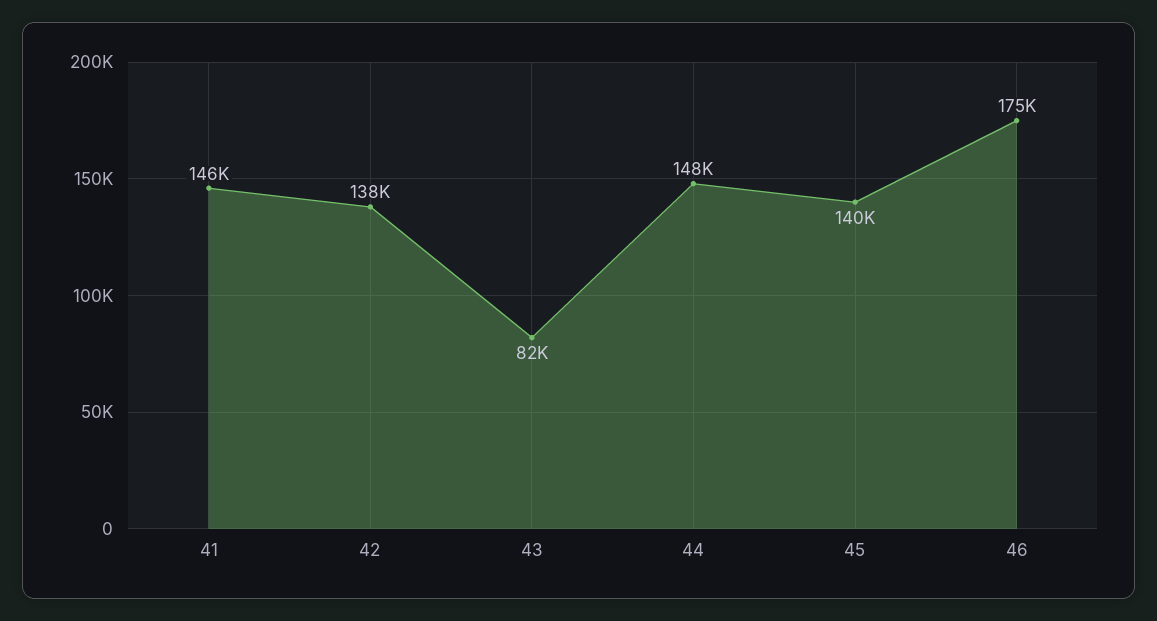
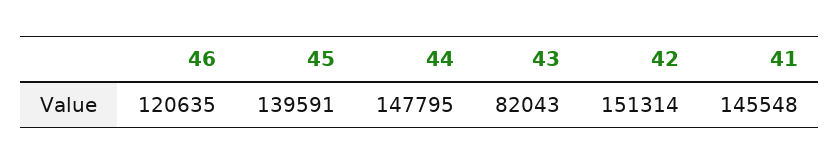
  {
    "41": 145548,
-   "42": 138000,
+   "42": 151314,
    "43": 82043,
    "44": 147795,
    "45": 139591,
-   "46": 175000
+   "46": 120635
  }

